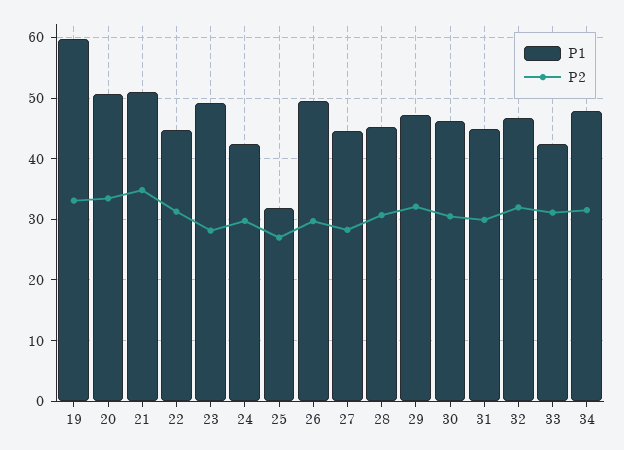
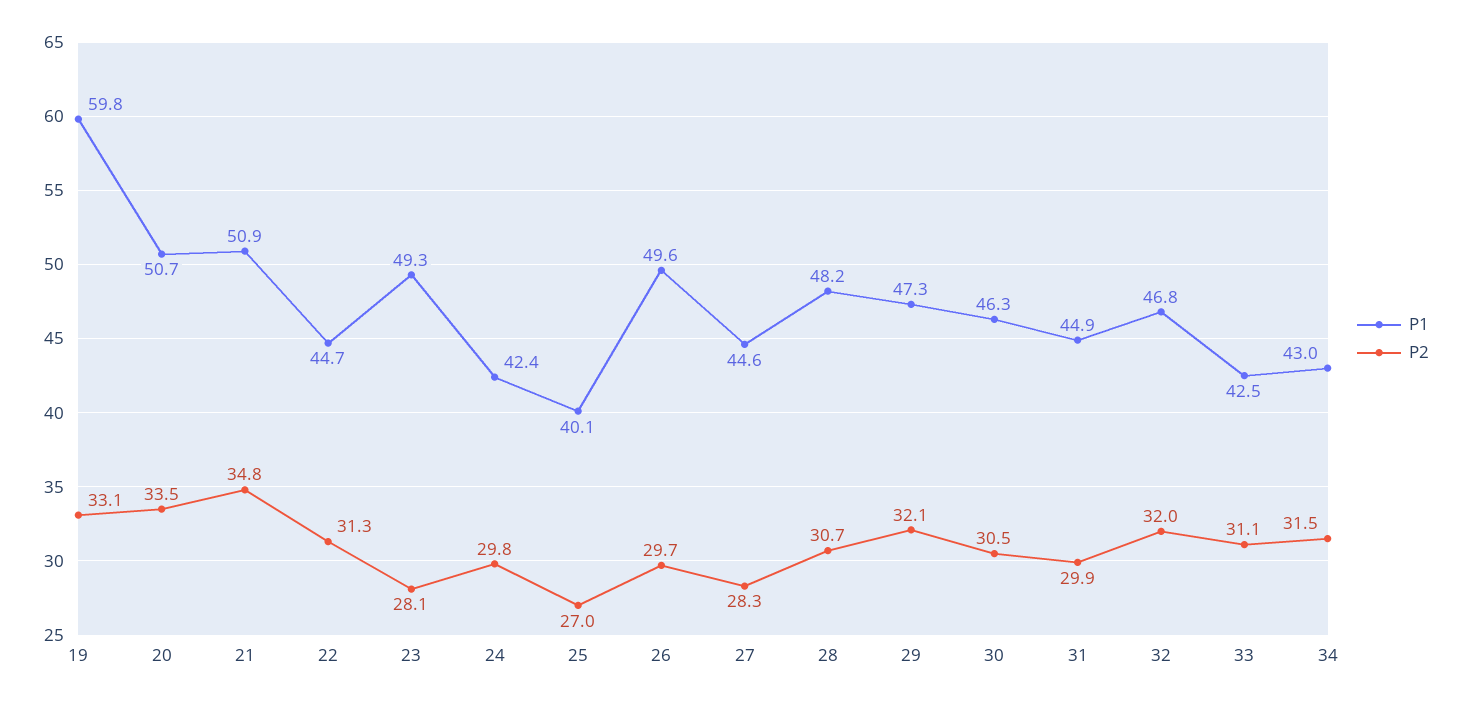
  {
    "P1": {
      "19": 59.8,
      "20": 50.7,
      "21": 50.9,
      "22": 44.7,
      "23": 49.3,
      "24": 42.4,
-     "25": 32,
+     "25": 40.1,
      "26": 49.6,
      "27": 44.6,
-     "28": 45,
+     "28": 48.2,
      "29": 47.3,
      "30": 46.3,
      "31": 44.9,
      "32": 46.8,
      "33": 42.5,
-     "34": 48
+     "34": 43
    },
    "P2": {
      "19": 33.1,
      "20": 33.5,
      "21": 34.8,
      "22": 31.3,
      "23": 28.1,
      "24": 29.8,
      "25": 27,
      "26": 29.7,
      "27": 28.3,
      "28": 30.7,
      "29": 32.1,
      "30": 30.5,
      "31": 29.9,
      "32": 32,
      "33": 31.1,
      "34": 31.5
    }
  }

